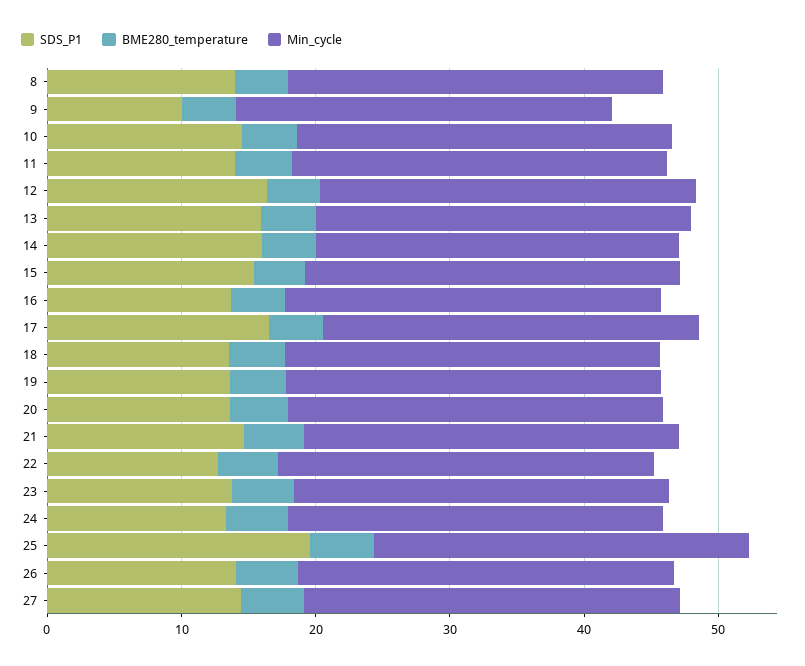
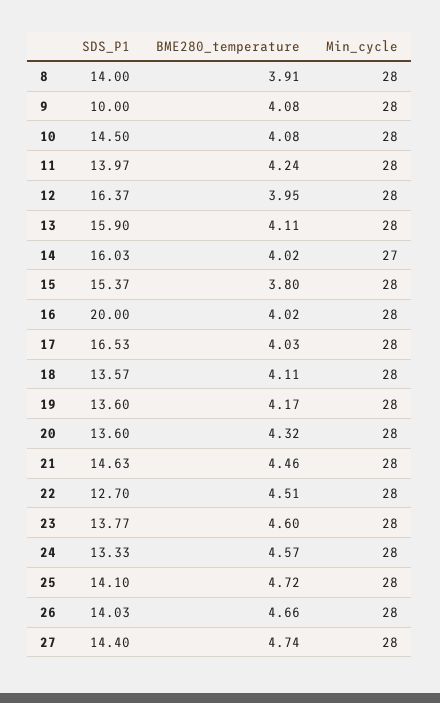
  {
    "SDS_P1": {
      "8": 14,
      "9": 10,
      "10": 14.5,
      "11": 13.97,
      "12": 16.37,
      "13": 15.9,
      "14": 16.03,
      "15": 15.37,
-     "16": 14,
+     "16": 20,
      "17": 16.53,
      "18": 13.57,
      "19": 13.6,
      "20": 13.6,
      "21": 14.63,
      "22": 12.7,
      "23": 13.77,
      "24": 13.33,
-     "25": 20,
+     "25": 14.1,
      "26": 14.03,
      "27": 14.4
    },
    "BME280_temperature": {
      "8": 3.91,
      "9": 4.08,
      "10": 4.08,
      "11": 4.24,
      "12": 3.95,
      "13": 4.11,
      "14": 4.02,
      "15": 3.8,
      "16": 4.02,
      "17": 4.03,
      "18": 4.11,
      "19": 4.17,
      "20": 4.32,
      "21": 4.46,
      "22": 4.51,
      "23": 4.6,
      "24": 4.57,
      "25": 4.72,
      "26": 4.66,
      "27": 4.74
    },
    "Min_cycle": {
      "8": 28,
      "9": 28,
      "10": 28,
      "11": 28,
      "12": 28,
      "13": 28,
      "14": 27,
      "15": 28,
      "16": 28,
      "17": 28,
      "18": 28,
      "19": 28,
      "20": 28,
      "21": 28,
      "22": 28,
      "23": 28,
      "24": 28,
      "25": 28,
      "26": 28,
      "27": 28
    }
  }

